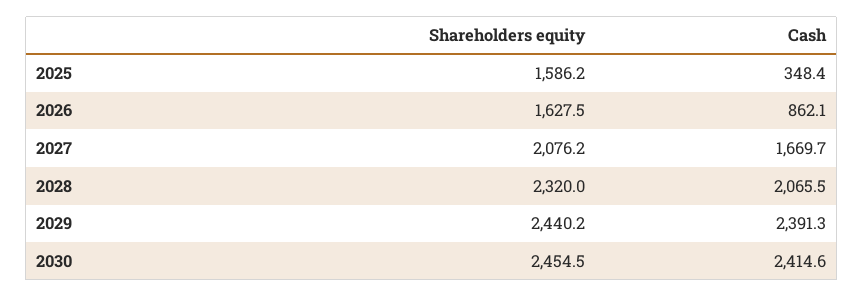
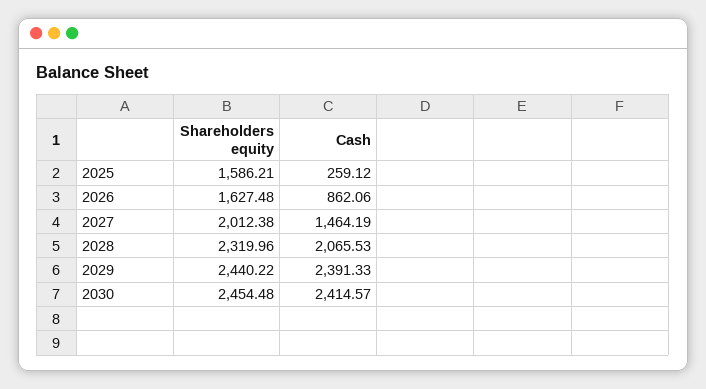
  {
    "Shareholders equity": {
      "2025": 1586.21,
      "2026": 1627.48,
-     "2027": 2076.2,
+     "2027": 2012.38,
      "2028": 2319.96,
      "2029": 2440.22,
      "2030": 2454.48
    },
    "Cash": {
-     "2025": 348.4,
+     "2025": 259.12,
      "2026": 862.06,
-     "2027": 1669.7,
+     "2027": 1464.19,
      "2028": 2065.53,
      "2029": 2391.33,
      "2030": 2414.57
    }
  }

